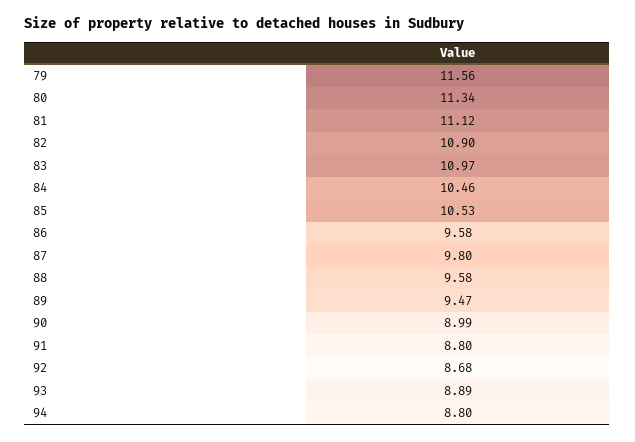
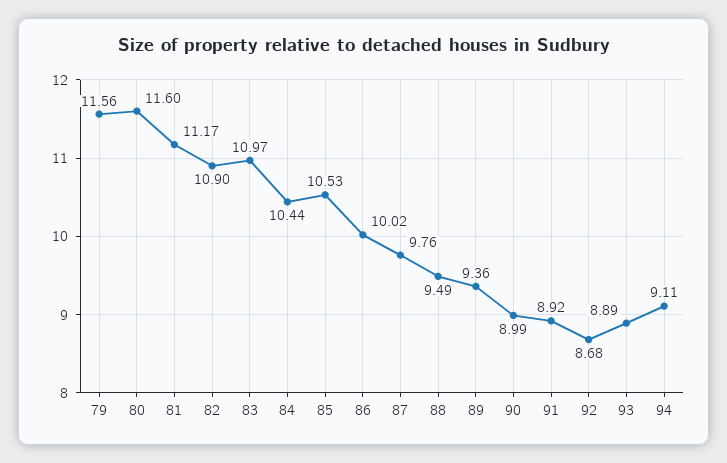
  {
    "79": 11.56,
-   "80": 11.34,
+   "80": 11.6,
-   "81": 11.12,
+   "81": 11.17,
    "82": 10.9,
    "83": 10.97,
-   "84": 10.46,
+   "84": 10.44,
    "85": 10.53,
-   "86": 9.58,
+   "86": 10.02,
-   "87": 9.8,
+   "87": 9.76,
-   "88": 9.58,
+   "88": 9.49,
-   "89": 9.47,
+   "89": 9.36,
    "90": 8.99,
-   "91": 8.8,
+   "91": 8.92,
    "92": 8.68,
    "93": 8.89,
-   "94": 8.8
+   "94": 9.11
  }

